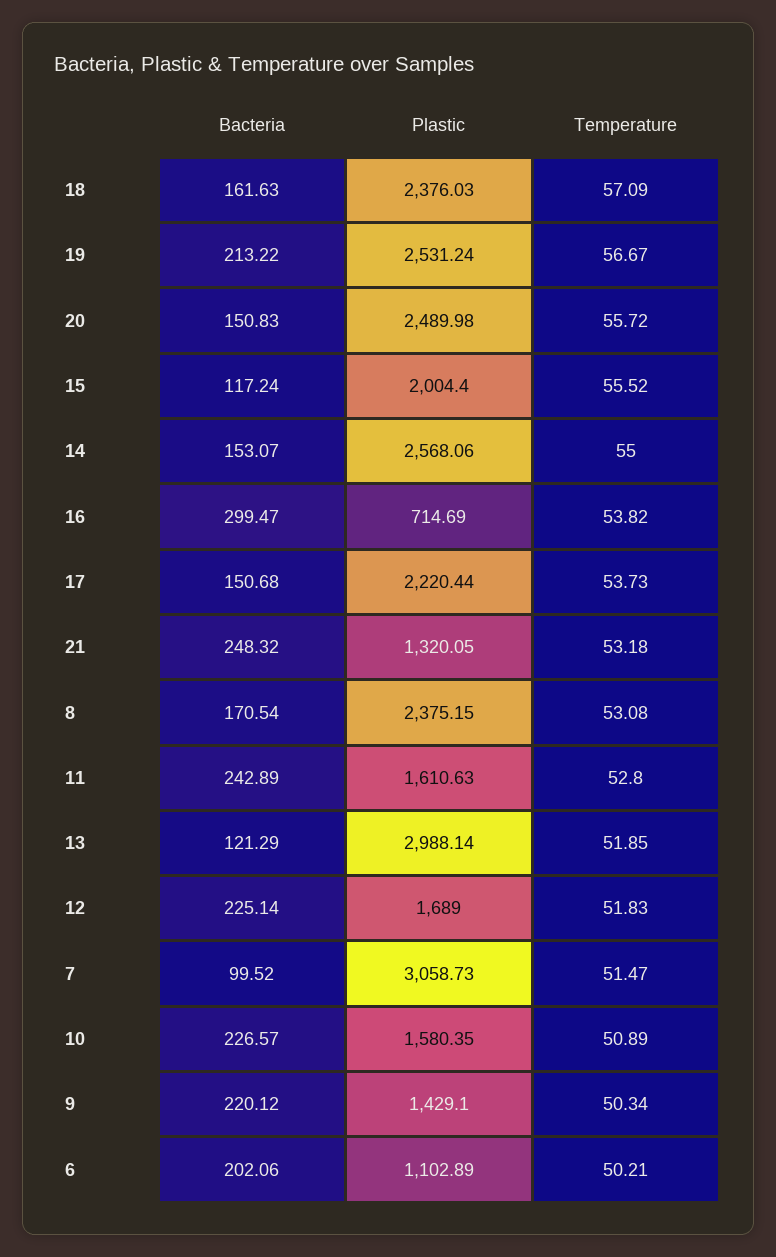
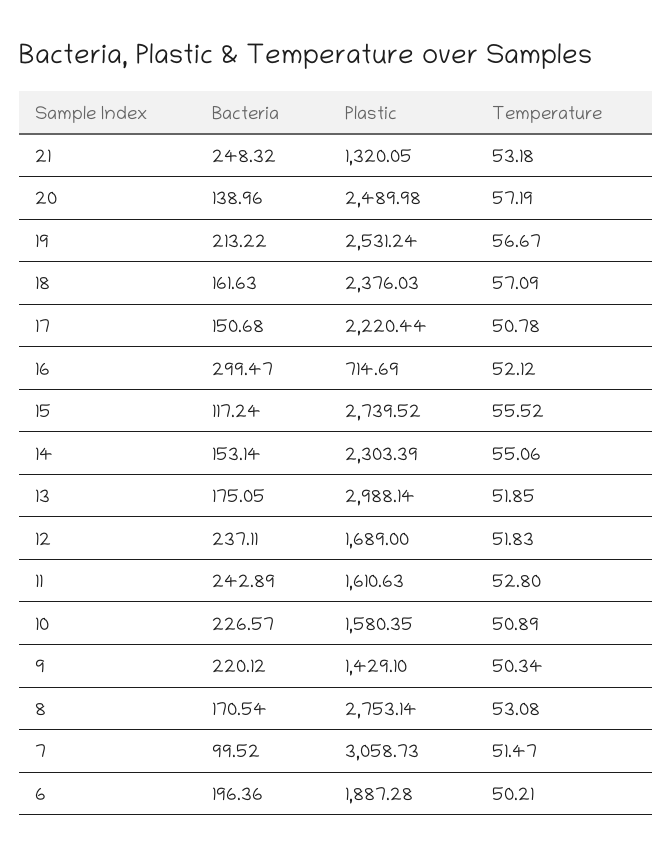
  {
    "Bacteria": {
      "18": 161.63,
      "19": 213.22,
-     "20": 150.83,
+     "20": 138.96,
      "15": 117.24,
-     "14": 153.07,
+     "14": 153.14,
      "16": 299.47,
      "17": 150.68,
      "21": 248.32,
      "8": 170.54,
      "11": 242.89,
-     "13": 121.29,
+     "13": 175.05,
-     "12": 225.14,
+     "12": 237.11,
      "7": 99.52,
      "10": 226.57,
      "9": 220.12,
-     "6": 202.06
+     "6": 196.36
    },
    "Plastic": {
      "18": 2376.03,
      "19": 2531.24,
      "20": 2489.98,
-     "15": 2004.4,
+     "15": 2739.52,
-     "14": 2568.06,
+     "14": 2303.39,
      "16": 714.69,
      "17": 2220.44,
      "21": 1320.05,
-     "8": 2375.15,
+     "8": 2753.14,
      "11": 1610.63,
      "13": 2988.14,
      "12": 1689,
      "7": 3058.73,
      "10": 1580.35,
      "9": 1429.1,
-     "6": 1102.89
+     "6": 1887.28
    },
    "Temperature": {
      "18": 57.09,
      "19": 56.67,
-     "20": 55.72,
+     "20": 57.19,
      "15": 55.52,
-     "14": 55,
+     "14": 55.06,
-     "16": 53.82,
+     "16": 52.12,
-     "17": 53.73,
+     "17": 50.78,
      "21": 53.18,
      "8": 53.08,
      "11": 52.8,
      "13": 51.85,
      "12": 51.83,
      "7": 51.47,
      "10": 50.89,
      "9": 50.34,
      "6": 50.21
    }
  }

